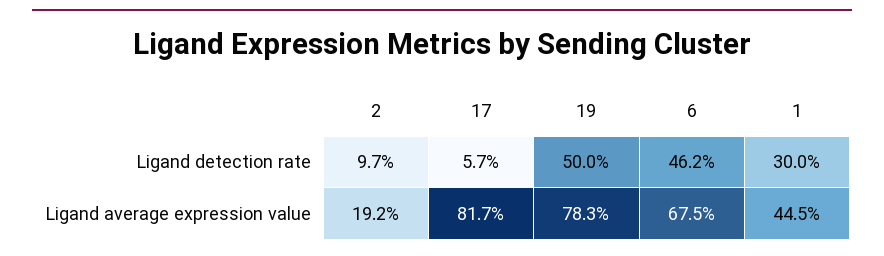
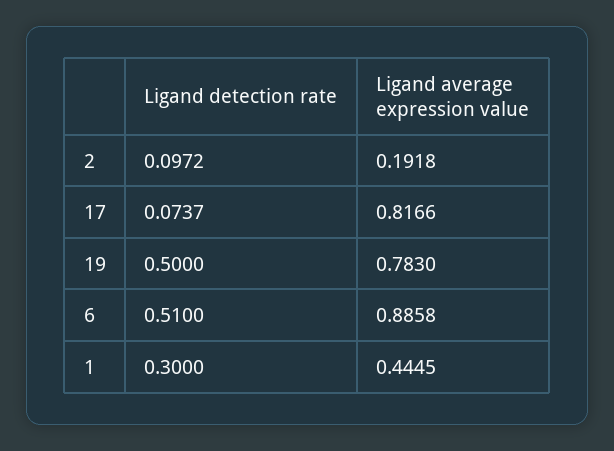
  {
    "2": {
      "Ligand detection rate": 0.0972,
      "Ligand average expression value": 0.1918
    },
    "17": {
-     "Ligand detection rate": 0.057,
+     "Ligand detection rate": 0.0737,
      "Ligand average expression value": 0.8166
    },
    "19": {
      "Ligand detection rate": 0.5,
      "Ligand average expression value": 0.783
    },
    "6": {
-     "Ligand detection rate": 0.462,
+     "Ligand detection rate": 0.51,
-     "Ligand average expression value": 0.675
+     "Ligand average expression value": 0.8858
    },
    "1": {
      "Ligand detection rate": 0.3,
      "Ligand average expression value": 0.4445
    }
  }

